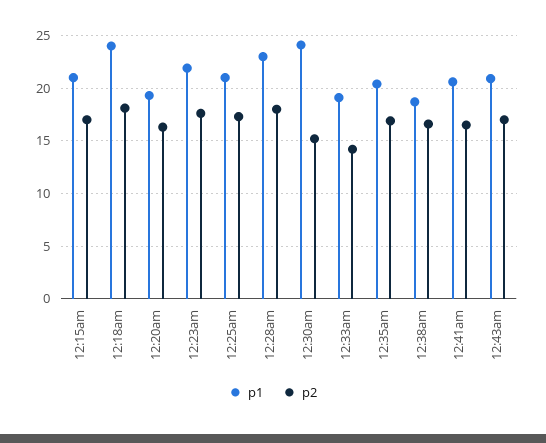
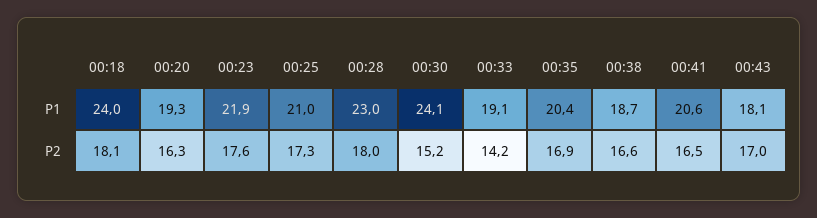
  {
    "p1": {
-     "12:15am": 21,
      "12:18am": 24,
      "12:20am": 19.3,
      "12:23am": 21.9,
      "12:25am": 21,
      "12:28am": 23,
      "12:30am": 24.1,
      "12:33am": 19.1,
      "12:35am": 20.4,
      "12:38am": 18.7,
      "12:41am": 20.6,
-     "12:43am": 21
+     "12:43am": 18.1
    },
    "p2": {
-     "12:15am": 17,
      "12:18am": 18.1,
      "12:20am": 16.3,
      "12:23am": 17.6,
      "12:25am": 17.3,
      "12:28am": 18,
      "12:30am": 15.2,
      "12:33am": 14.2,
      "12:35am": 16.9,
      "12:38am": 16.6,
      "12:41am": 16.5,
      "12:43am": 17
    }
  }

